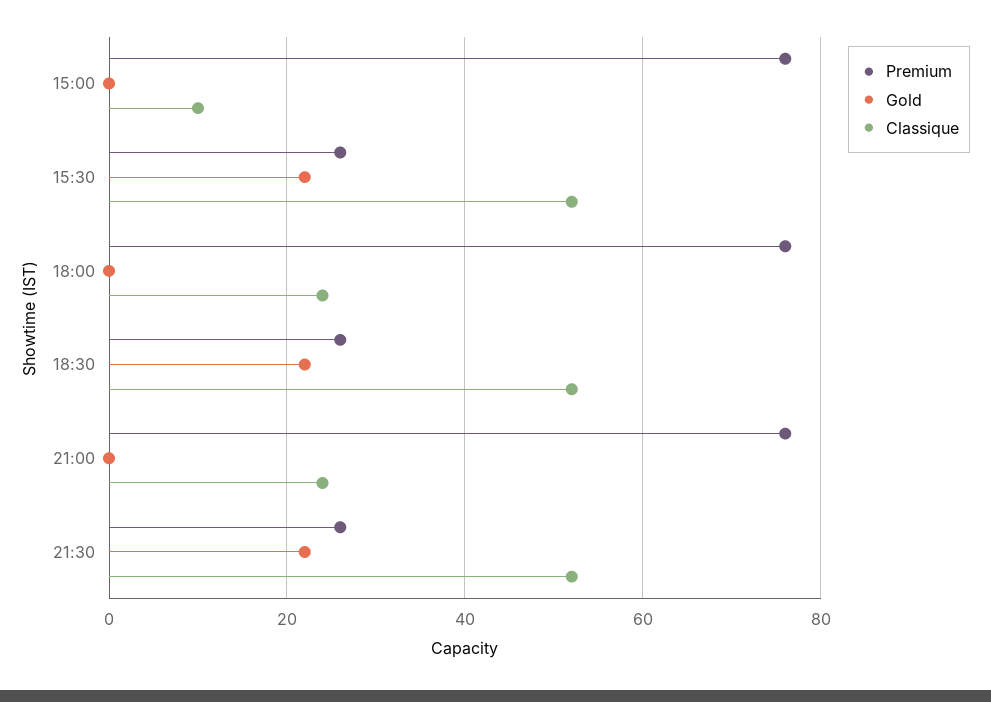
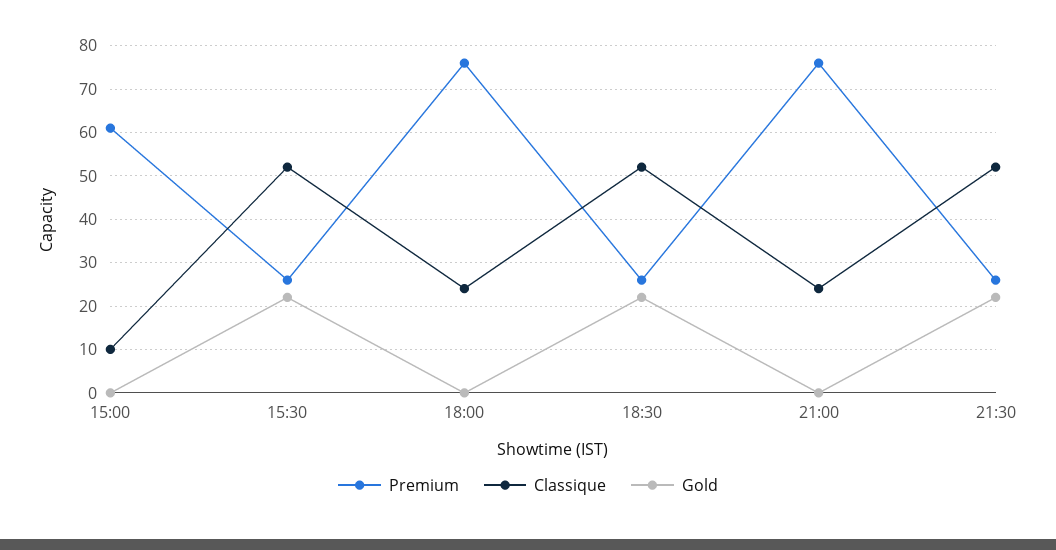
  {
    "Premium": {
-     "15:00": 75,
+     "15:00": 60,
      "15:30": 25,
      "18:00": 75,
      "18:30": 25,
      "21:00": 75,
      "21:30": 25
    },
    "Gold": {
      "15:00": 0,
      "15:30": 20,
      "18:00": 0,
      "18:30": 20,
      "21:00": 0,
      "21:30": 20
    },
    "Classique": {
      "15:00": 10,
      "15:30": 50,
      "18:00": 25,
      "18:30": 50,
      "21:00": 25,
      "21:30": 50
    }
  }

